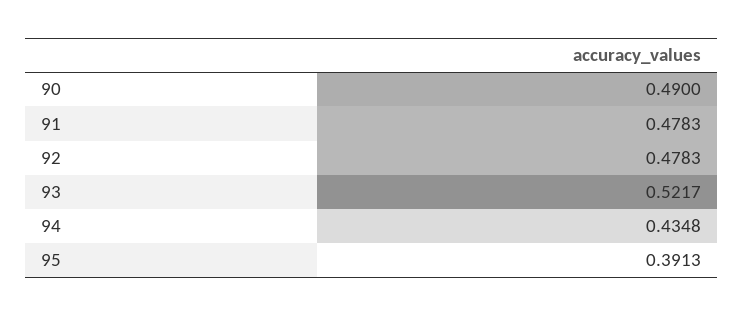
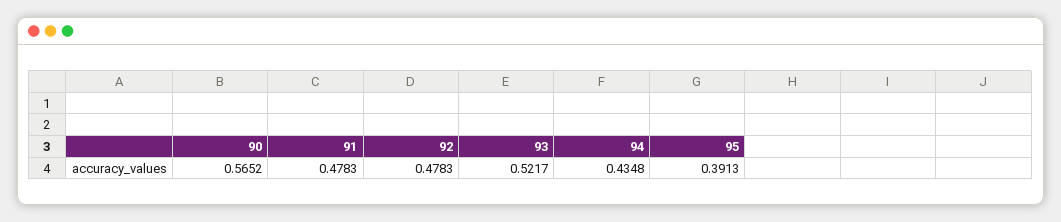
  {
-   "90": 0.49,
+   "90": 0.5652,
    "91": 0.4783,
    "92": 0.4783,
    "93": 0.5217,
    "94": 0.4348,
    "95": 0.3913
  }

